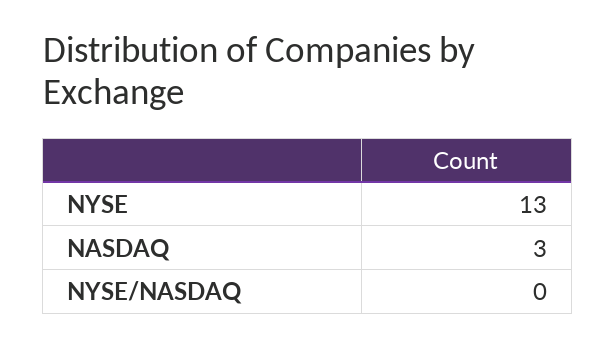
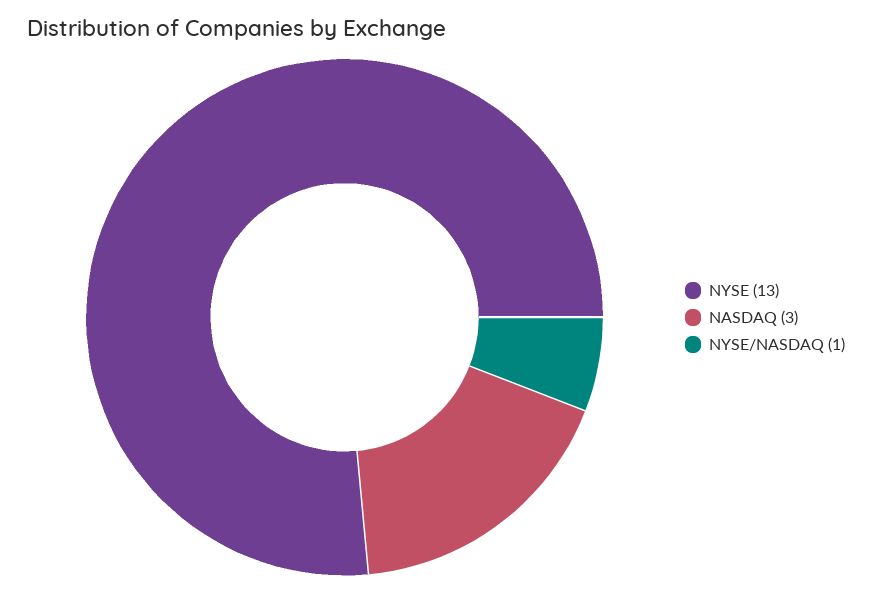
  {
    "NYSE": 13,
    "NASDAQ": 3,
-   "NYSE/NASDAQ": 0
+   "NYSE/NASDAQ": 1
  }

